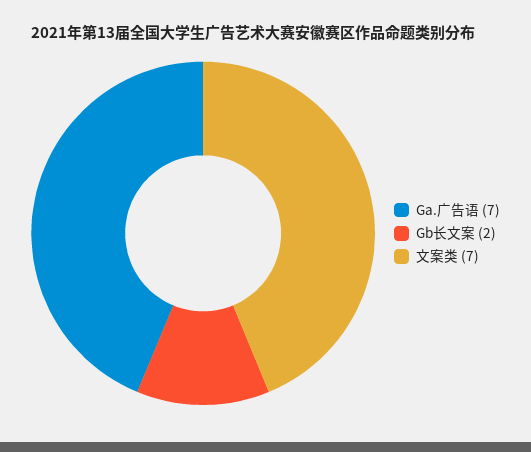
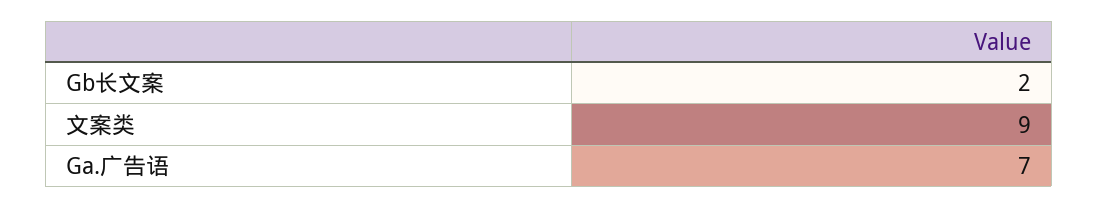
  {
    "Ga.广告语": 7,
    "Gb长文案": 2,
-   "文案类": 7
+   "文案类": 9
  }

